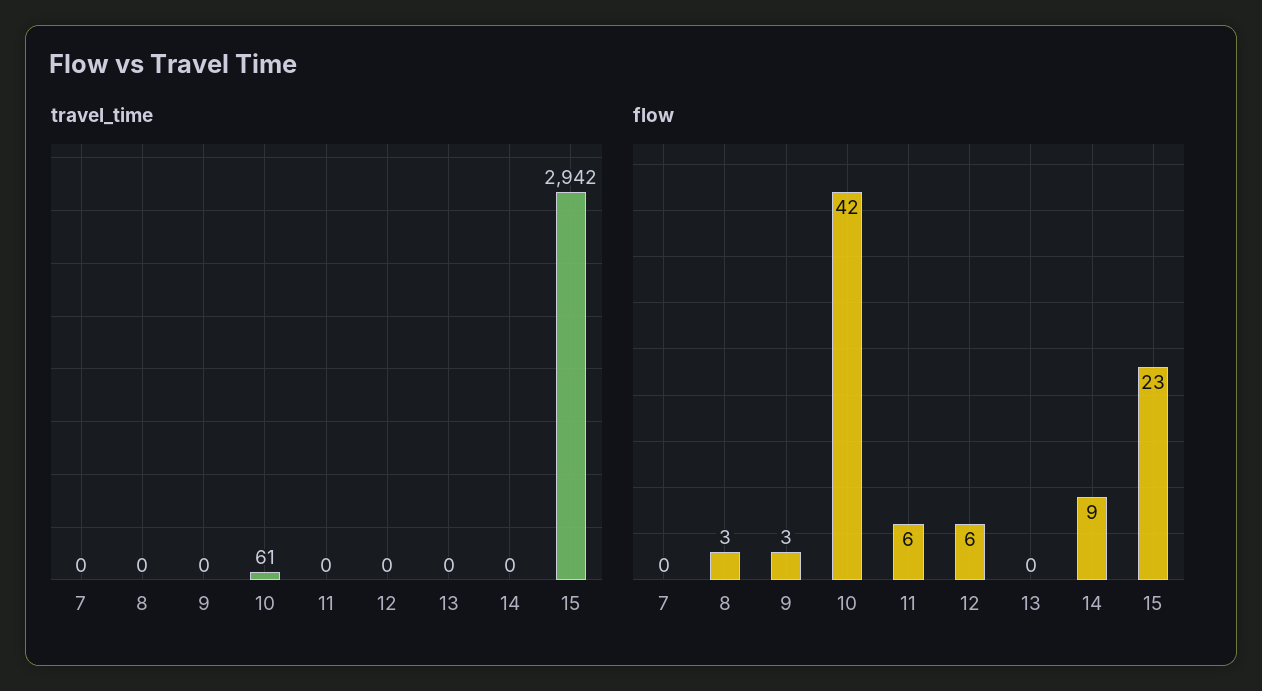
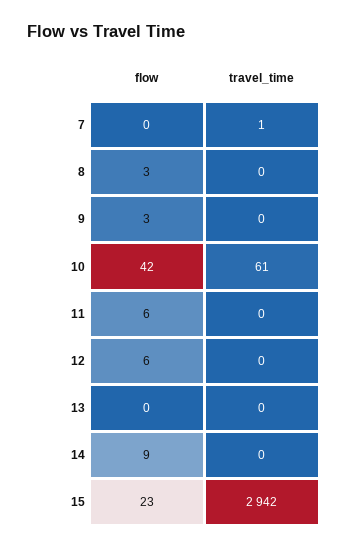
  {
    "travel_time": {
-     "7": 0,
+     "7": 1,
      "8": 0,
      "9": 0,
      "10": 61,
      "11": 0,
      "12": 0,
      "13": 0,
      "14": 0,
      "15": 2942
    },
    "flow": {
      "7": 0,
      "8": 3,
      "9": 3,
      "10": 42,
      "11": 6,
      "12": 6,
      "13": 0,
      "14": 9,
      "15": 23
    }
  }

